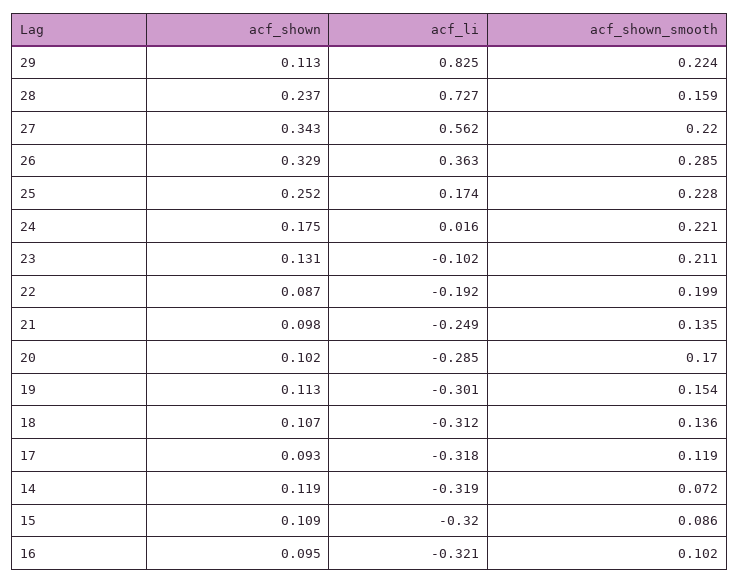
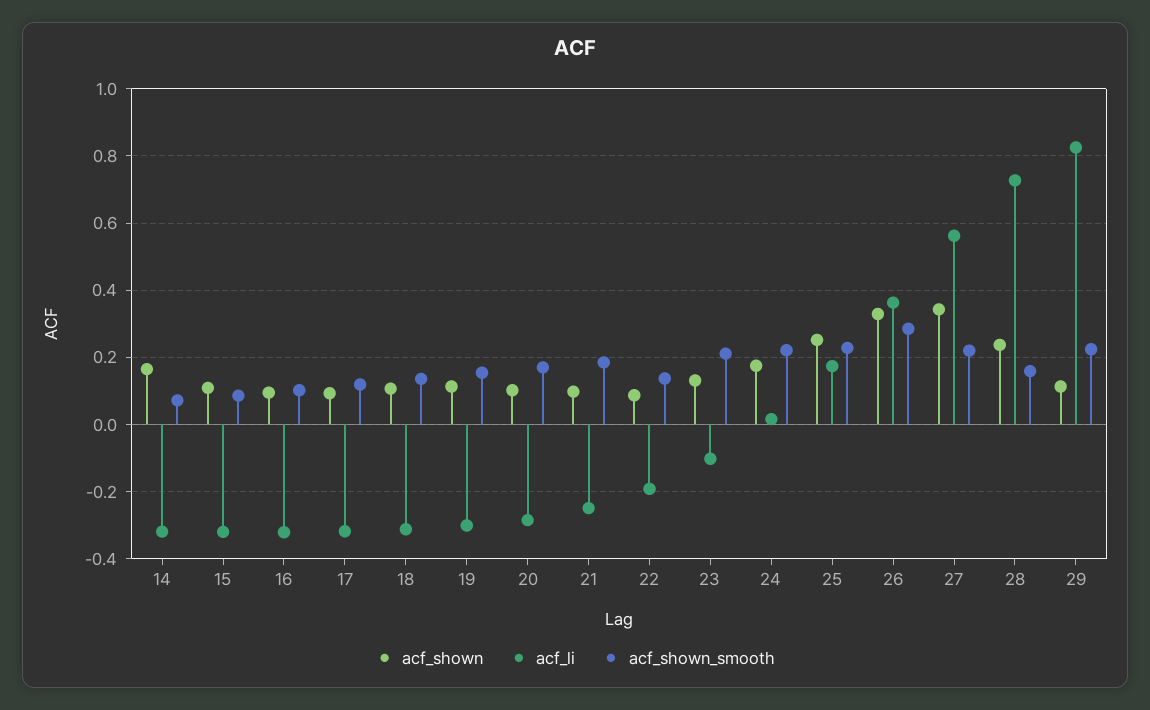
  {
    "acf_shown": {
      "29": 0.113,
      "28": 0.237,
      "27": 0.343,
      "26": 0.329,
      "25": 0.252,
      "24": 0.175,
      "23": 0.131,
      "22": 0.087,
      "21": 0.098,
      "20": 0.102,
      "19": 0.113,
      "18": 0.107,
      "17": 0.093,
-     "14": 0.119,
+     "14": 0.16,
      "15": 0.109,
      "16": 0.095
    },
    "acf_li": {
      "29": 0.825,
      "28": 0.727,
      "27": 0.562,
      "26": 0.363,
      "25": 0.174,
      "24": 0.016,
      "23": -0.102,
      "22": -0.192,
      "21": -0.249,
      "20": -0.285,
      "19": -0.301,
      "18": -0.312,
      "17": -0.318,
      "14": -0.319,
      "15": -0.32,
      "16": -0.321
    },
    "acf_shown_smooth": {
      "29": 0.224,
      "28": 0.159,
      "27": 0.22,
      "26": 0.285,
      "25": 0.228,
      "24": 0.221,
      "23": 0.211,
-     "22": 0.199,
+     "22": 0.14,
-     "21": 0.135,
+     "21": 0.18,
      "20": 0.17,
      "19": 0.154,
      "18": 0.136,
      "17": 0.119,
      "14": 0.072,
      "15": 0.086,
      "16": 0.102
    }
  }

